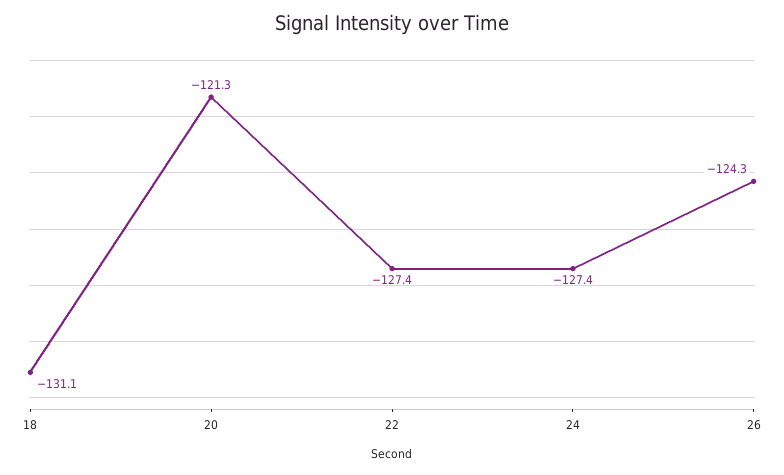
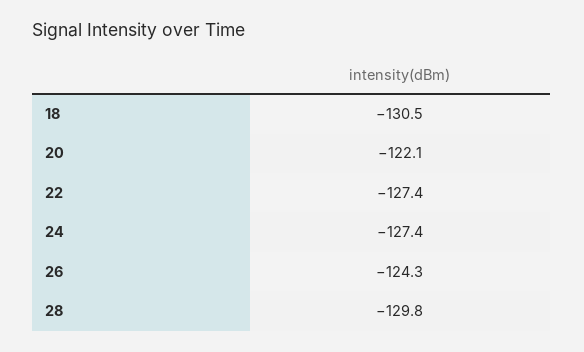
  {
-   "18": -131.1,
+   "18": -130.5,
-   "20": -121.3,
+   "20": -122.1,
    "22": -127.4,
    "24": -127.4,
-   "26": -124.3
+   "26": -124.3,
+   "28": -129.8
  }

